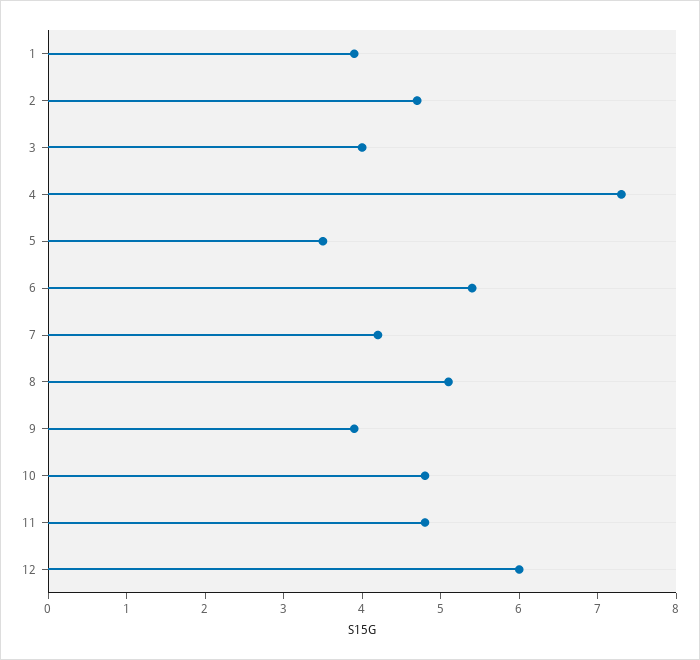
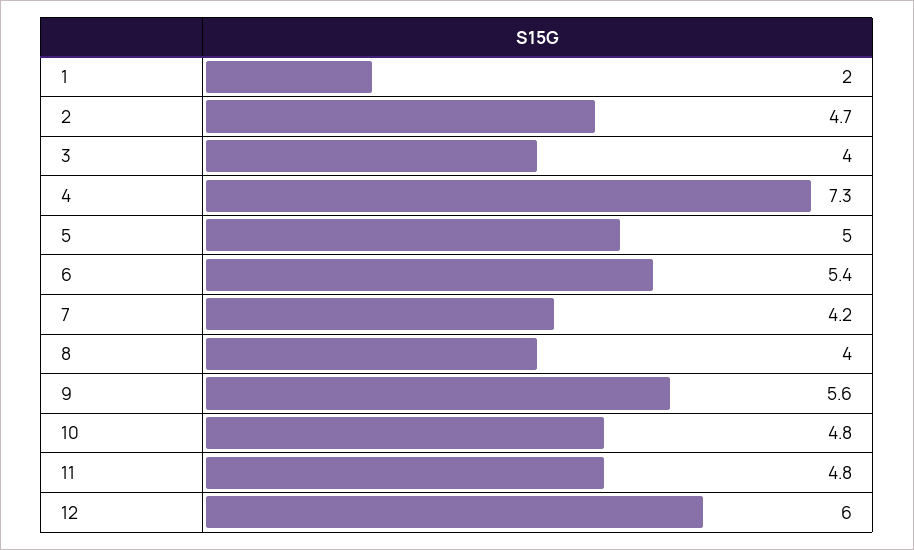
  {
-   "1": 4,
+   "1": 2,
    "2": 4.7,
    "3": 4,
    "4": 7.3,
-   "5": 3.5,
+   "5": 5,
    "6": 5.4,
    "7": 4.2,
-   "8": 5,
+   "8": 4,
-   "9": 4,
+   "9": 5.6,
    "10": 4.8,
    "11": 4.8,
    "12": 6
  }

